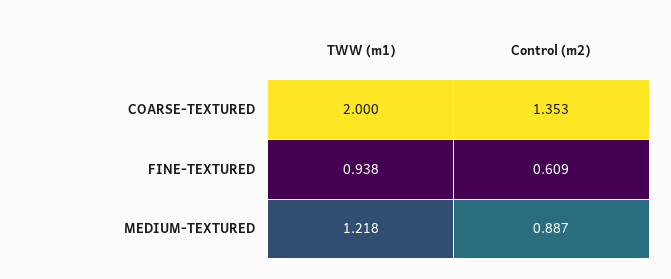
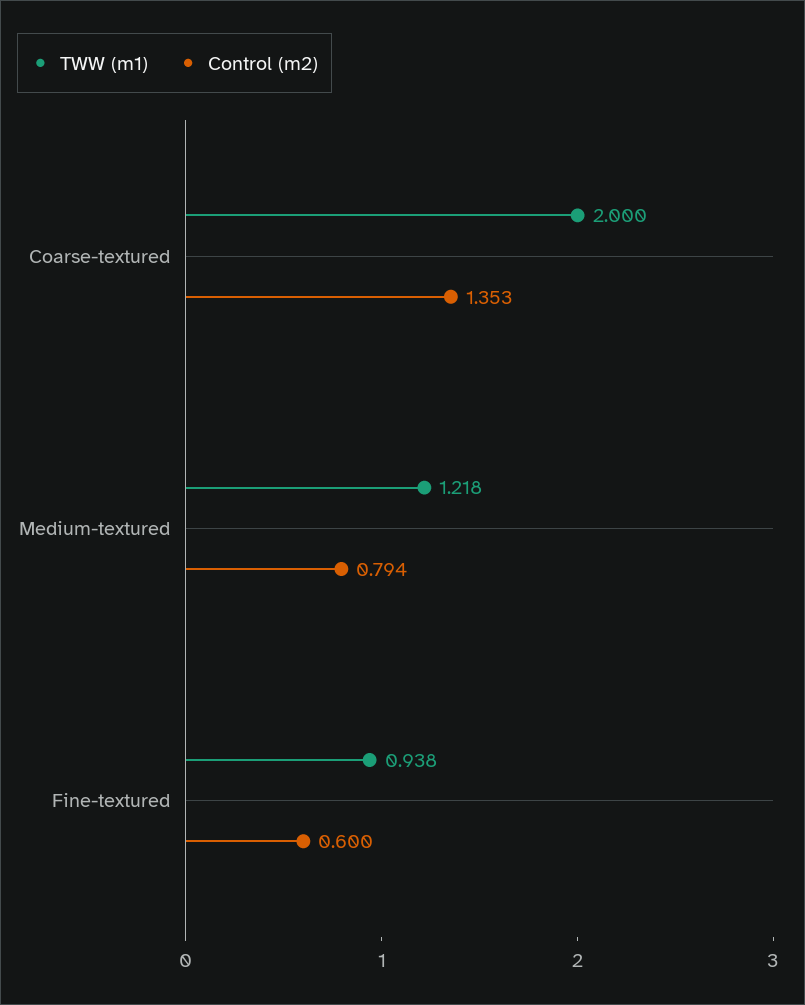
  {
    "TWW (m1)": {
      "COARSE-TEXTURED": 2,
      "FINE-TEXTURED": 0.938,
      "MEDIUM-TEXTURED": 1.218
    },
    "Control (m2)": {
      "COARSE-TEXTURED": 1.353,
-     "FINE-TEXTURED": 0.609,
+     "FINE-TEXTURED": 0.6,
-     "MEDIUM-TEXTURED": 0.887
+     "MEDIUM-TEXTURED": 0.794
    }
  }

